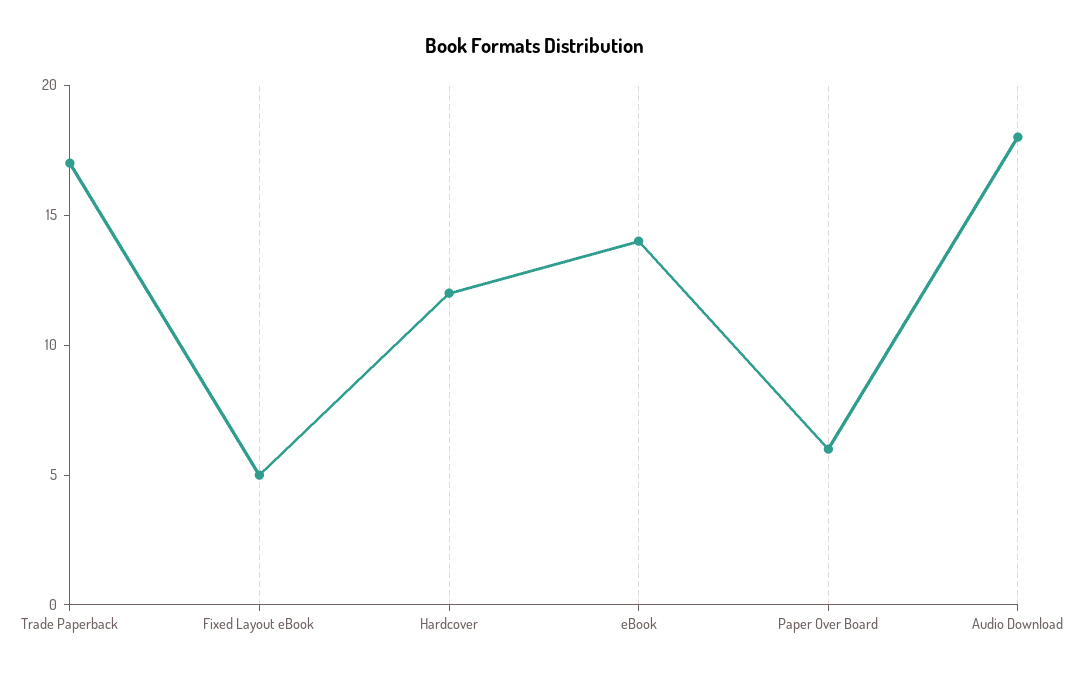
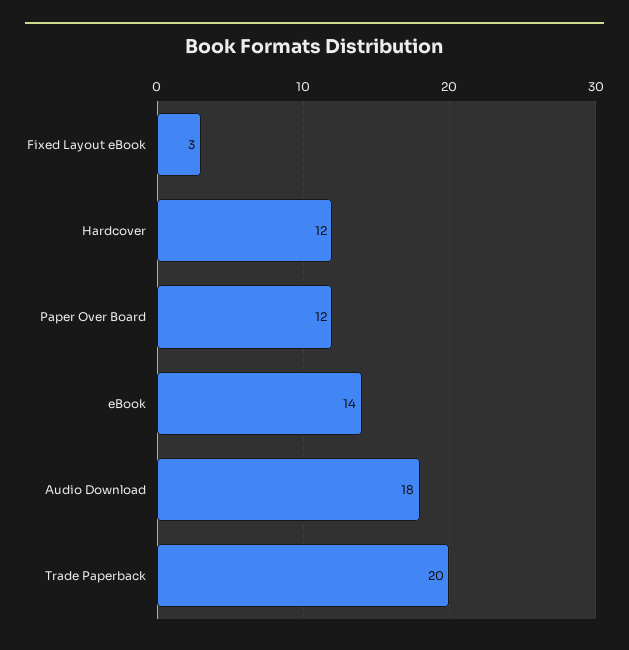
  {
-   "Trade Paperback": 17,
+   "Trade Paperback": 20,
-   "Fixed Layout eBook": 5,
+   "Fixed Layout eBook": 3,
    "Hardcover": 12,
    "eBook": 14,
-   "Paper Over Board": 6,
+   "Paper Over Board": 12,
    "Audio Download": 18
  }

